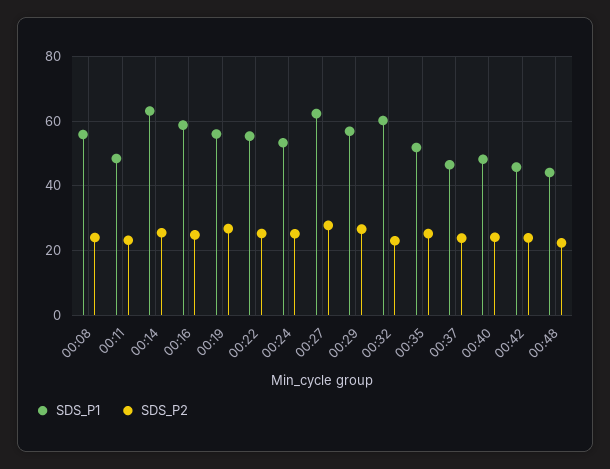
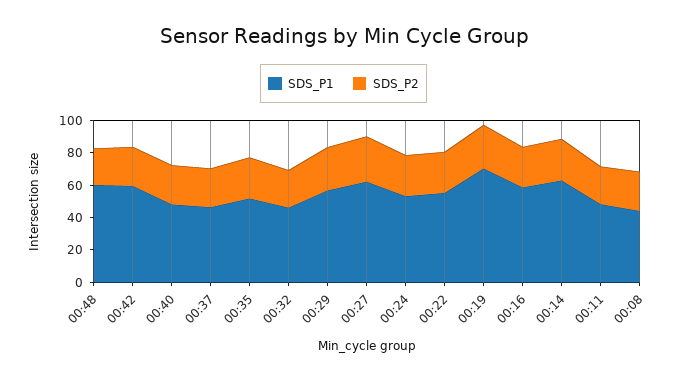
  {
    "SDS_P1": {
-     "00:08": 56,
+     "00:08": 45,
      "00:11": 48,
      "00:14": 64,
      "00:16": 58,
-     "00:19": 56,
+     "00:19": 70,
      "00:22": 56,
      "00:24": 54,
      "00:27": 62,
      "00:29": 56,
-     "00:32": 60,
+     "00:32": 45,
      "00:35": 52,
      "00:37": 46,
      "00:40": 48,
-     "00:42": 46,
+     "00:42": 60,
-     "00:48": 44
+     "00:48": 60
    },
    "SDS_P2": {
      "00:08": 24,
      "00:11": 24,
      "00:14": 26,
      "00:16": 24,
      "00:19": 26,
      "00:22": 26,
      "00:24": 26,
      "00:27": 28,
      "00:29": 26,
      "00:32": 22,
      "00:35": 26,
      "00:37": 24,
      "00:40": 24,
      "00:42": 24,
      "00:48": 22
    }
  }

